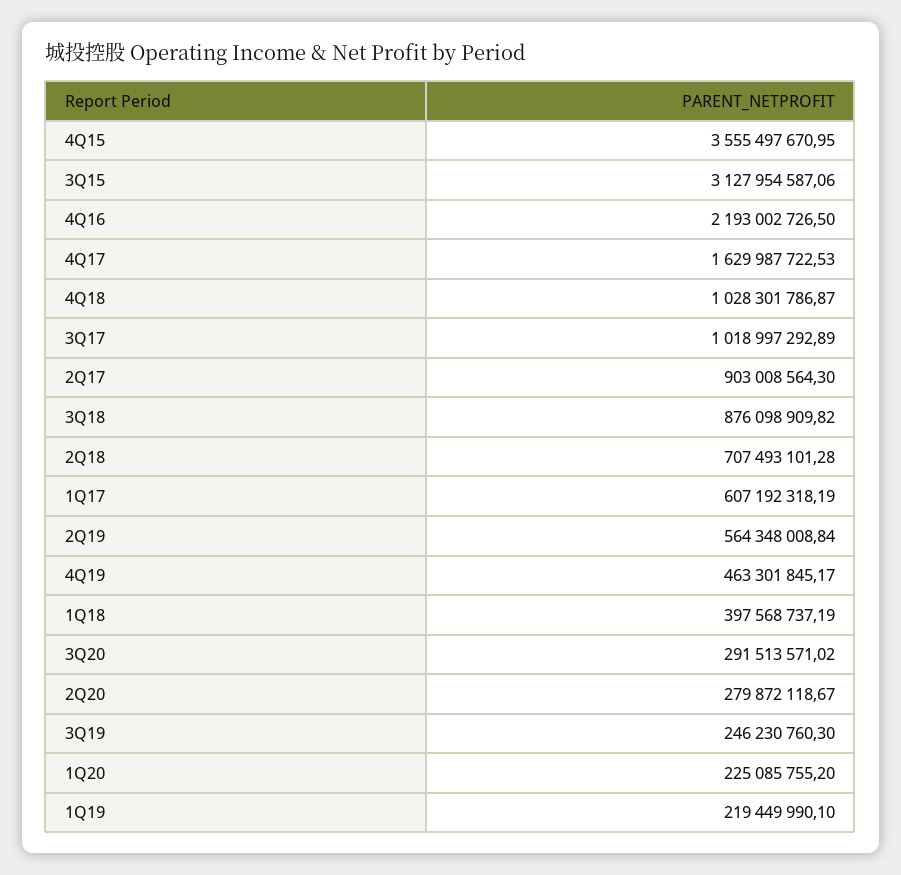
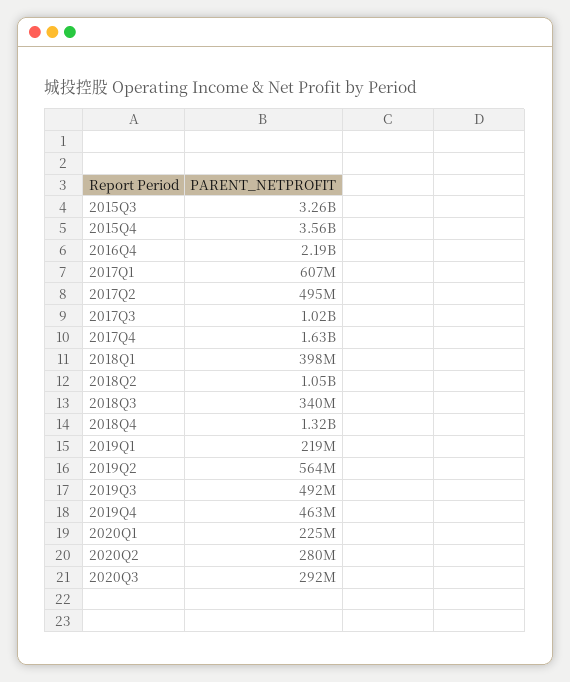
  {
    "4Q15": 3555497670.95,
-   "3Q15": 3127954587.06,
+   "3Q15": 3260000000,
    "4Q16": 2193002726.5,
    "4Q17": 1629987722.53,
-   "4Q18": 1028301786.87,
+   "4Q18": 1320000000,
    "3Q17": 1018997292.89,
-   "2Q17": 903008564.3,
+   "2Q17": 495000000,
-   "3Q18": 876098909.82,
+   "3Q18": 340000000,
-   "2Q18": 707493101.28,
+   "2Q18": 1050000000,
    "1Q17": 607192318.19,
    "2Q19": 564348008.84,
    "4Q19": 463301845.17,
    "1Q18": 397568737.19,
    "3Q20": 291513571.02,
    "2Q20": 279872118.67,
-   "3Q19": 246230760.3,
+   "3Q19": 492000000,
    "1Q20": 225085755.2,
    "1Q19": 219449990.1
  }

